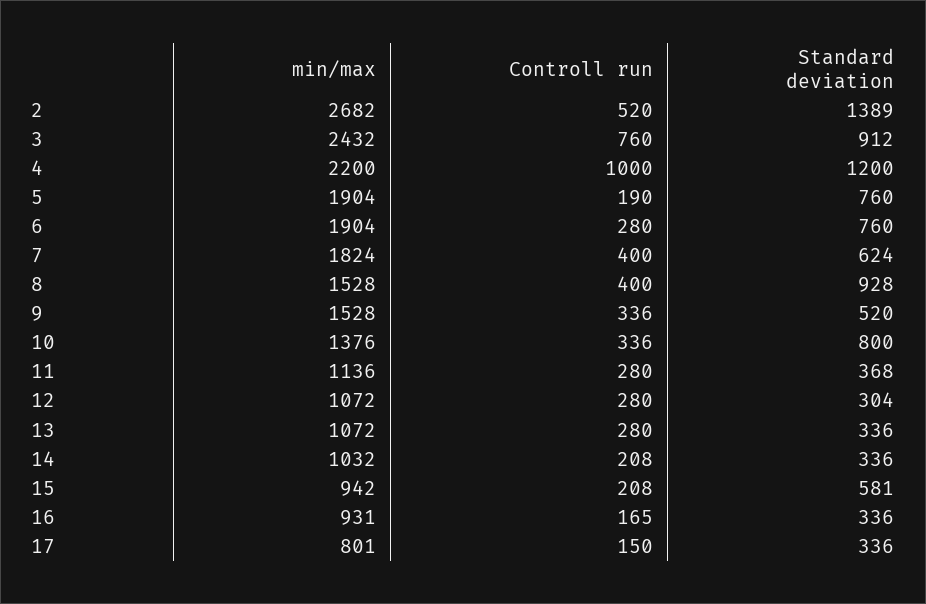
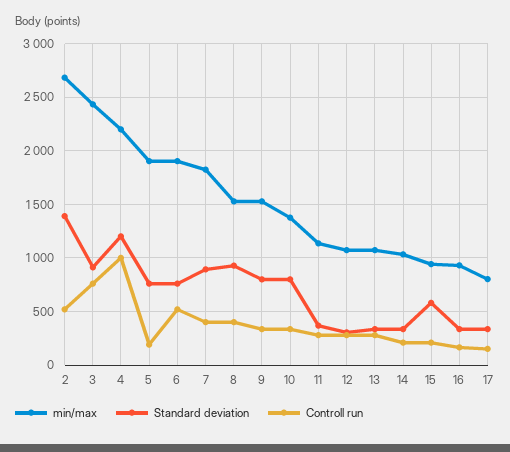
  {
    "min/max": {
      "2": 2682,
      "3": 2432,
      "4": 2200,
      "5": 1904,
      "6": 1904,
      "7": 1824,
      "8": 1528,
      "9": 1528,
      "10": 1376,
      "11": 1136,
      "12": 1072,
      "13": 1072,
      "14": 1032,
      "15": 942,
      "16": 931,
      "17": 801
    },
    "Controll run": {
      "2": 520,
      "3": 760,
      "4": 1000,
      "5": 190,
-     "6": 280,
+     "6": 500,
      "7": 400,
      "8": 400,
      "9": 336,
      "10": 336,
      "11": 280,
      "12": 280,
      "13": 280,
      "14": 208,
      "15": 208,
      "16": 165,
      "17": 150
    },
    "Standard deviation": {
      "2": 1389,
      "3": 912,
      "4": 1200,
      "5": 760,
      "6": 760,
-     "7": 624,
+     "7": 900,
      "8": 928,
-     "9": 520,
+     "9": 800,
      "10": 800,
      "11": 368,
      "12": 304,
      "13": 336,
      "14": 336,
      "15": 581,
      "16": 336,
      "17": 336
    }
  }

